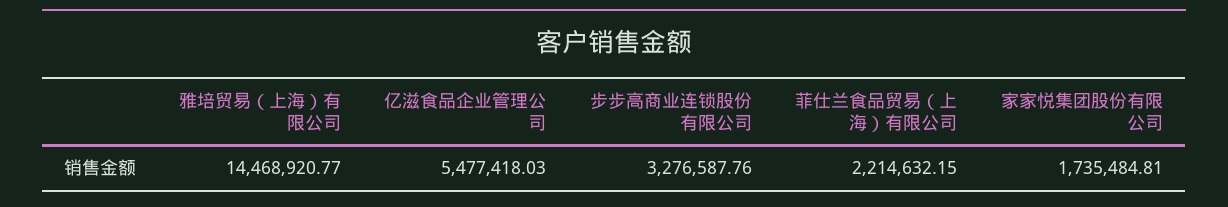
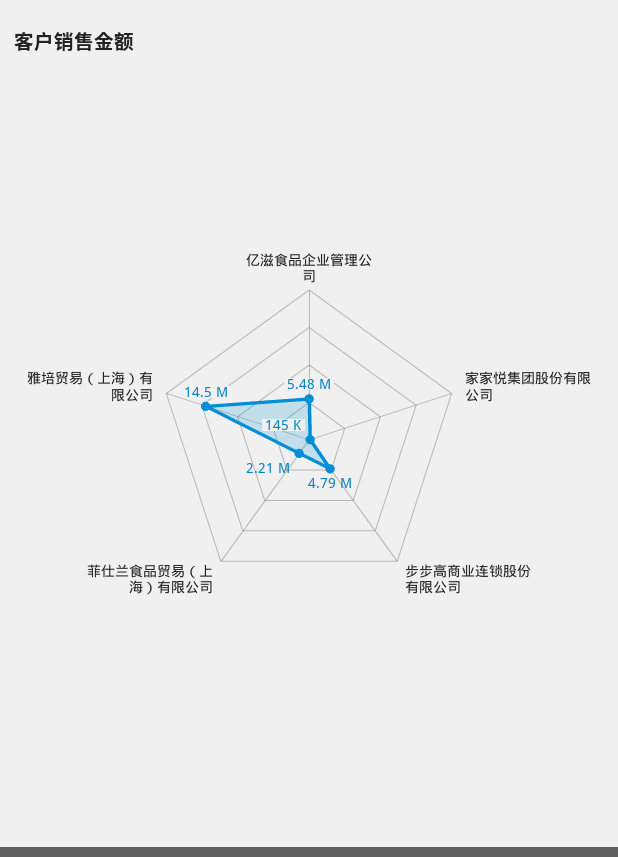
  {
    "雅培贸易（上海）有限公司": 14468920.77,
    "亿滋食品企业管理公司": 5477418.03,
-   "步步高商业连锁股份有限公司": 3276587.76,
+   "步步高商业连锁股份有限公司": 4790000,
    "菲仕兰食品贸易（上海）有限公司": 2214632.15,
-   "家家悦集团股份有限公司": 1735484.81
+   "家家悦集团股份有限公司": 145000
  }

